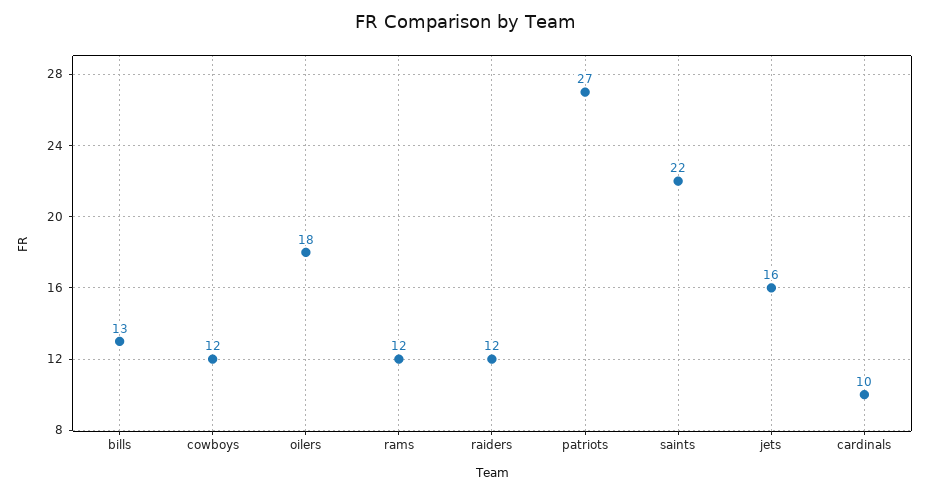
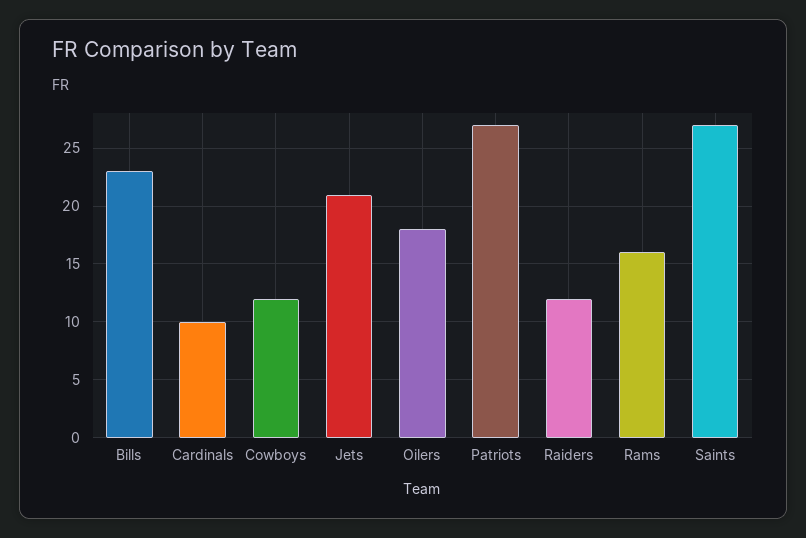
  {
-   "bills": 13,
+   "bills": 23,
    "cowboys": 12,
    "oilers": 18,
-   "rams": 12,
+   "rams": 16,
    "raiders": 12,
    "patriots": 27,
-   "saints": 22,
+   "saints": 27,
-   "jets": 16,
+   "jets": 21,
    "cardinals": 10
  }

